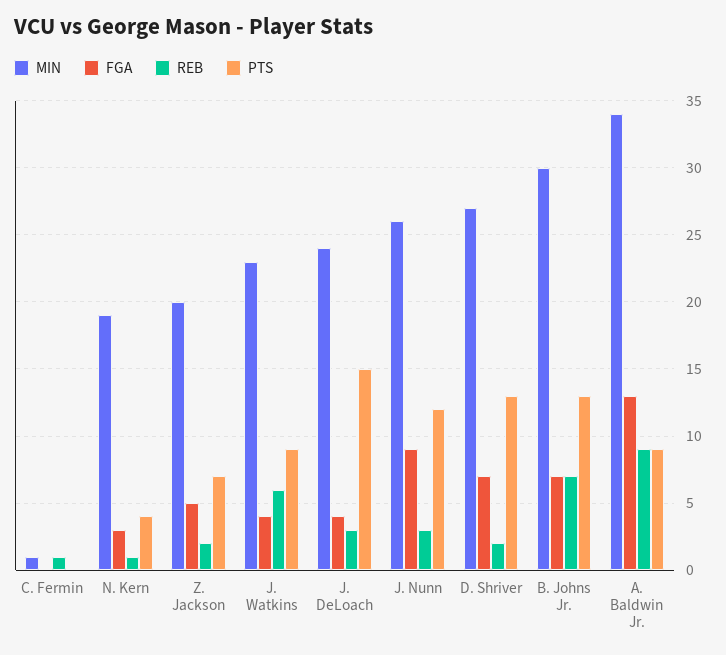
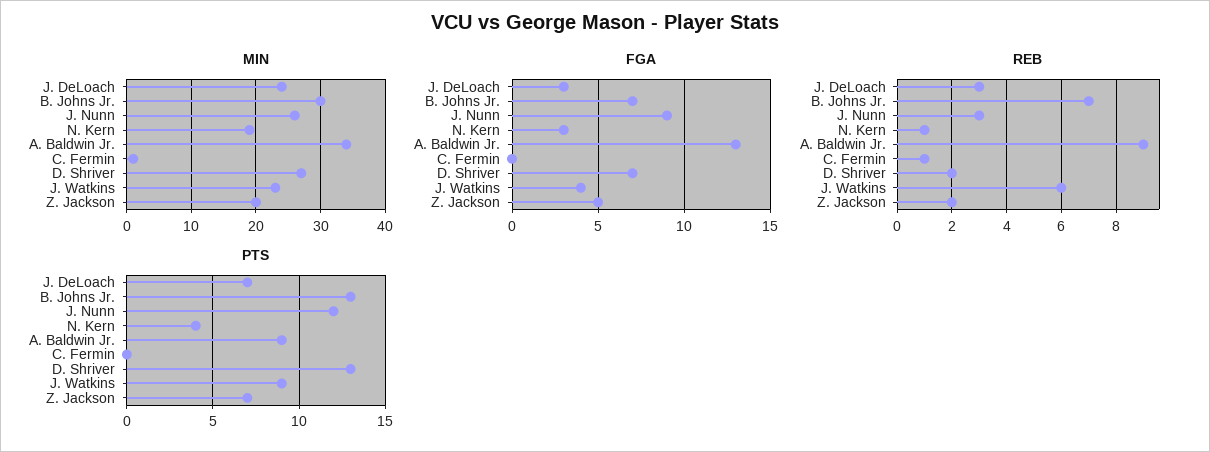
  {
    "MIN": {
      "C. Fermin": 1,
      "N. Kern": 19,
      "Z. Jackson": 20,
      "J. Watkins": 23,
      "J. DeLoach": 24,
      "J. Nunn": 26,
      "D. Shriver": 27,
      "B. Johns Jr.": 30,
      "A. Baldwin Jr.": 34
    },
    "FGA": {
      "C. Fermin": 0,
      "N. Kern": 3,
      "Z. Jackson": 5,
      "J. Watkins": 4,
-     "J. DeLoach": 4,
+     "J. DeLoach": 3,
      "J. Nunn": 9,
      "D. Shriver": 7,
      "B. Johns Jr.": 7,
      "A. Baldwin Jr.": 13
    },
    "REB": {
      "C. Fermin": 1,
      "N. Kern": 1,
      "Z. Jackson": 2,
      "J. Watkins": 6,
      "J. DeLoach": 3,
      "J. Nunn": 3,
      "D. Shriver": 2,
      "B. Johns Jr.": 7,
      "A. Baldwin Jr.": 9
    },
    "PTS": {
      "C. Fermin": 0,
      "N. Kern": 4,
      "Z. Jackson": 7,
      "J. Watkins": 9,
-     "J. DeLoach": 15,
+     "J. DeLoach": 7,
      "J. Nunn": 12,
      "D. Shriver": 13,
      "B. Johns Jr.": 13,
      "A. Baldwin Jr.": 9
    }
  }

